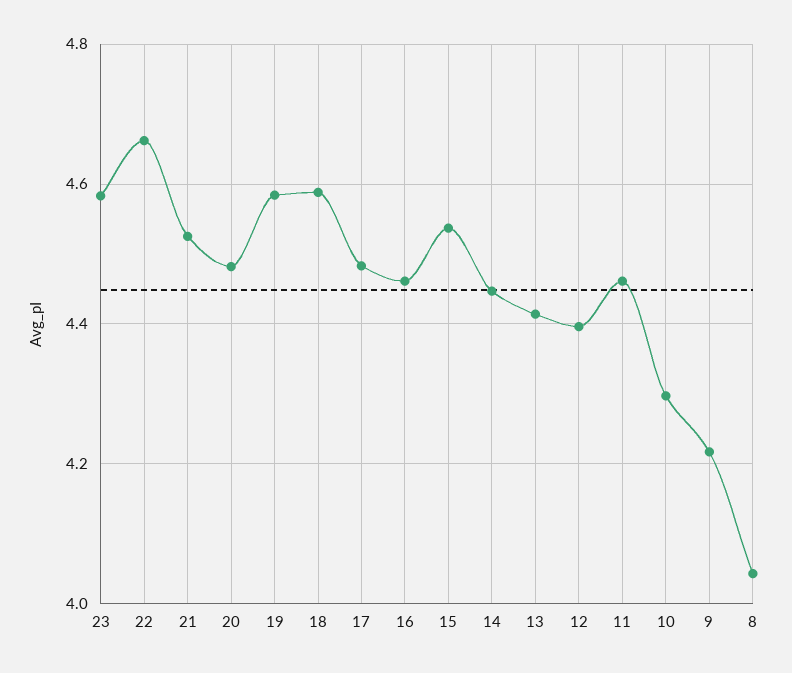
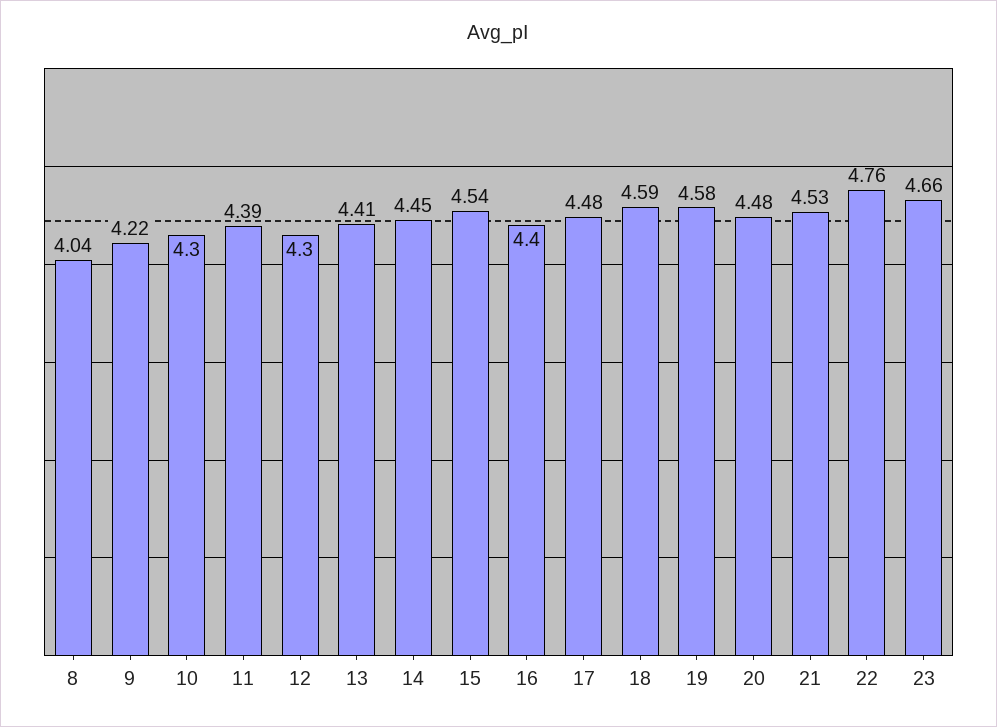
  {
-   "23": 4.58,
+   "23": 4.66,
-   "22": 4.66,
+   "22": 4.76,
    "21": 4.53,
    "20": 4.48,
    "19": 4.58,
    "18": 4.59,
    "17": 4.48,
-   "16": 4.46,
+   "16": 4.4,
    "15": 4.54,
    "14": 4.45,
    "13": 4.41,
-   "12": 4.4,
+   "12": 4.3,
-   "11": 4.46,
+   "11": 4.39,
    "10": 4.3,
    "9": 4.22,
    "8": 4.04
  }

